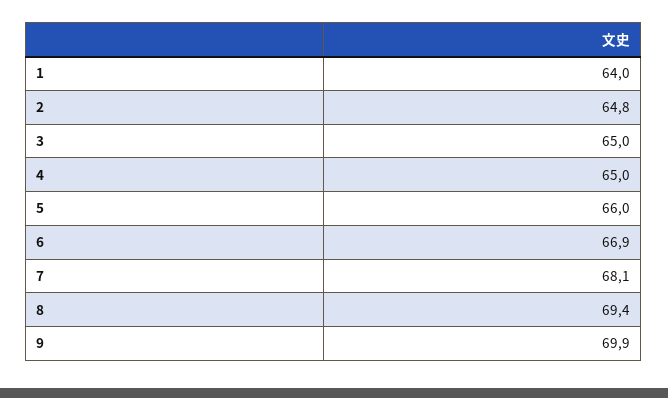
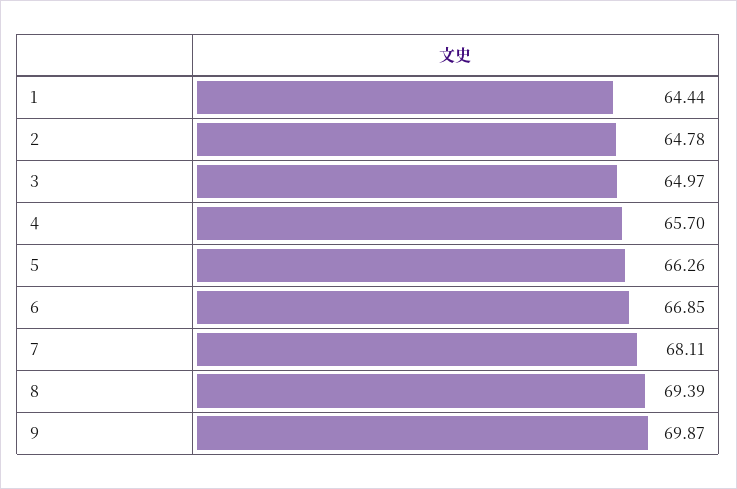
  {
-   "1": 64,
+   "1": 64.44,
    "2": 64.78,
    "3": 64.97,
-   "4": 65,
+   "4": 65.7,
-   "5": 66,
+   "5": 66.26,
    "6": 66.85,
    "7": 68.11,
    "8": 69.39,
    "9": 69.87
  }

